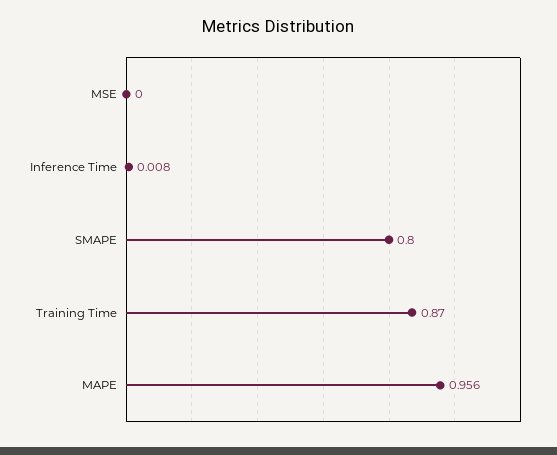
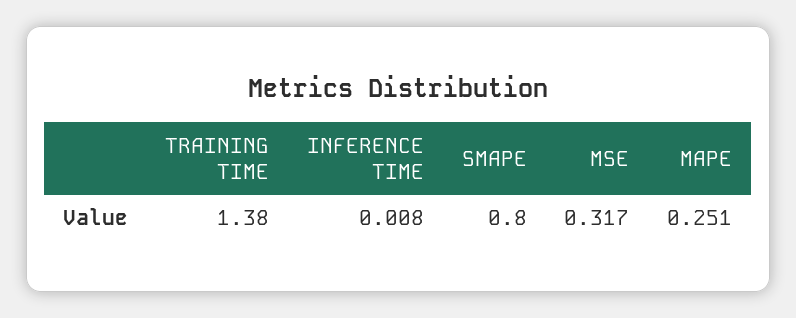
  {
-   "MSE": 0,
+   "MSE": 0.317,
    "Inference Time": 0.008,
    "SMAPE": 0.8,
-   "Training Time": 0.87,
+   "Training Time": 1.38,
-   "MAPE": 0.956
+   "MAPE": 0.251
  }

